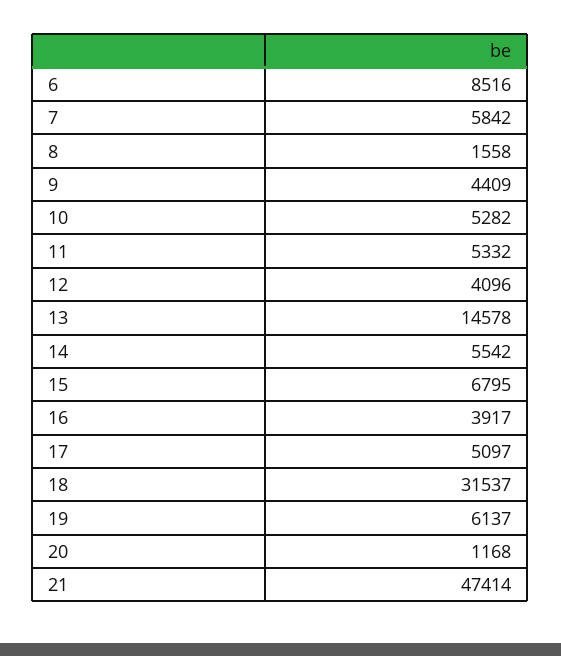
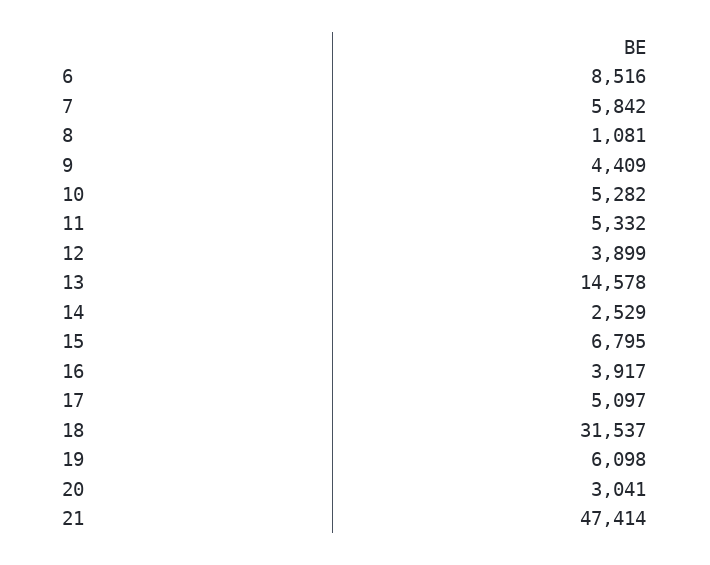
  {
    "6": 8516,
    "7": 5842,
-   "8": 1558,
+   "8": 1081,
    "9": 4409,
    "10": 5282,
    "11": 5332,
-   "12": 4096,
+   "12": 3899,
    "13": 14578,
-   "14": 5542,
+   "14": 2529,
    "15": 6795,
    "16": 3917,
    "17": 5097,
    "18": 31537,
-   "19": 6137,
+   "19": 6098,
-   "20": 1168,
+   "20": 3041,
    "21": 47414
  }

